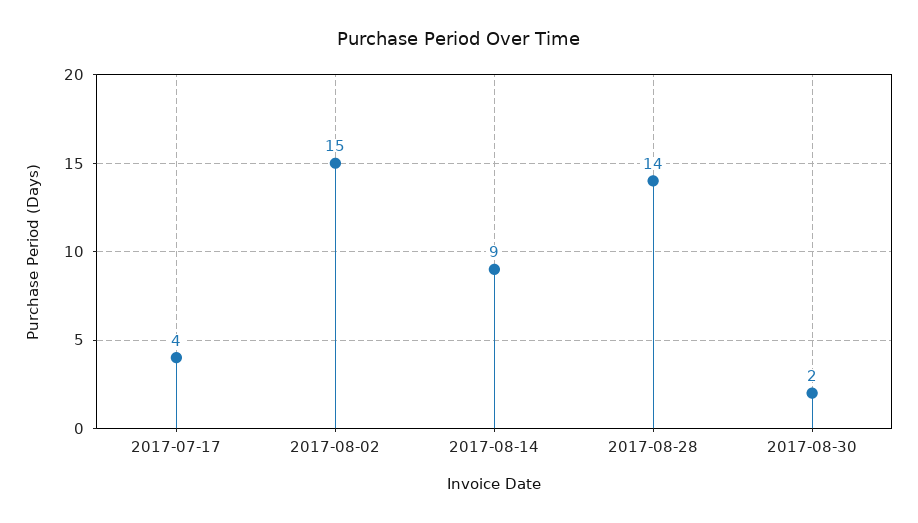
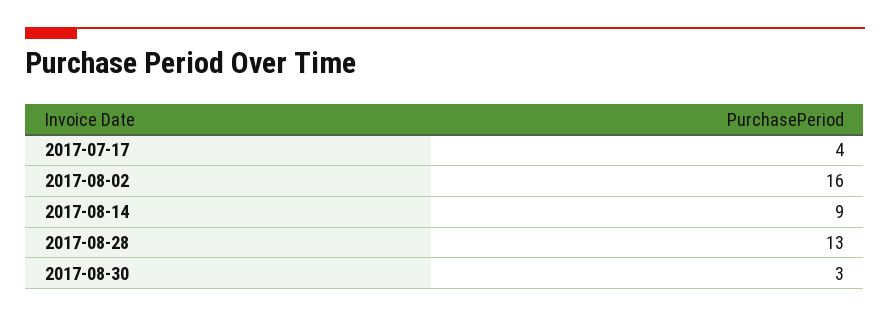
  {
    "2017-07-17": 4,
-   "2017-08-02": 15,
+   "2017-08-02": 16,
    "2017-08-14": 9,
-   "2017-08-28": 14,
+   "2017-08-28": 13,
-   "2017-08-30": 2
+   "2017-08-30": 3
  }

